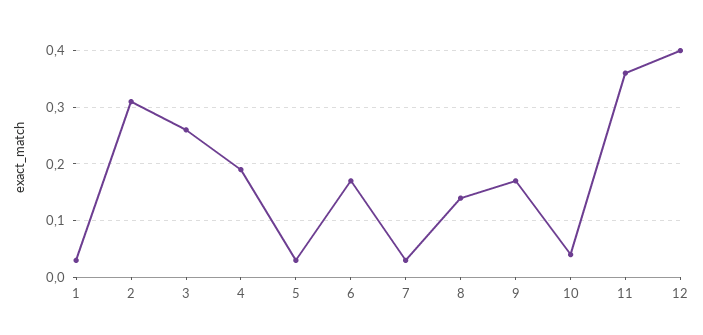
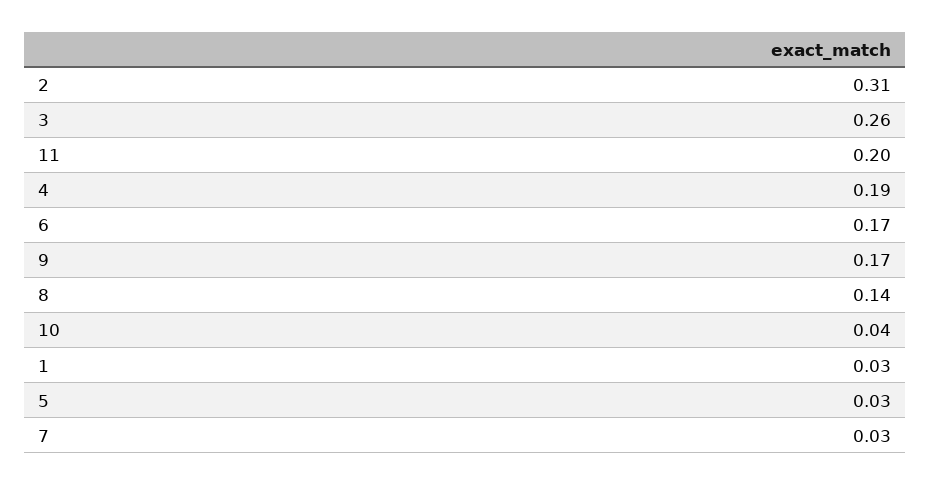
  {
    "1": 0.03,
    "2": 0.31,
    "3": 0.26,
    "4": 0.19,
    "5": 0.03,
    "6": 0.17,
    "7": 0.03,
    "8": 0.14,
    "9": 0.17,
    "10": 0.04,
-   "11": 0.35,
+   "11": 0.2
-   "12": 0.4
  }

